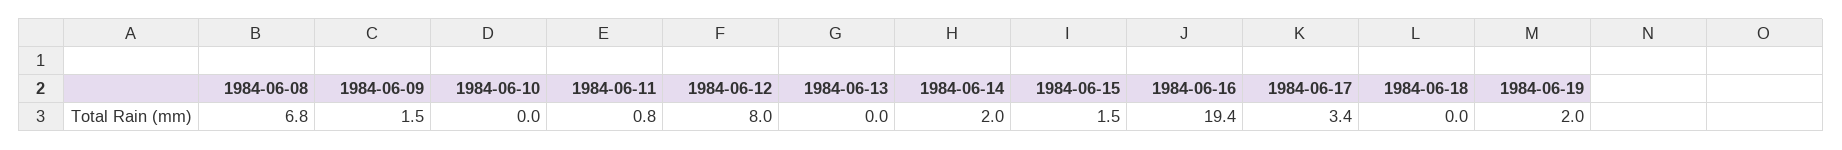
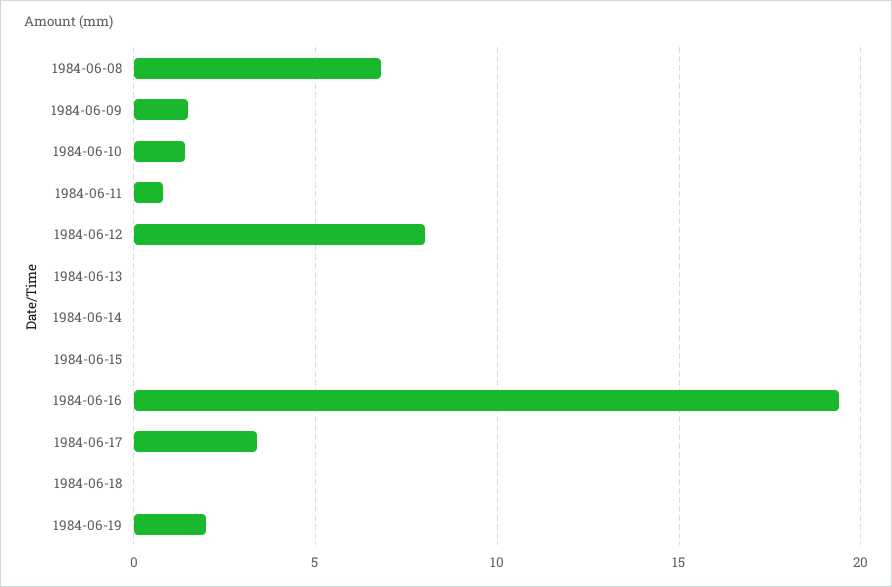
  {
    "1984-06-08": 6.8,
    "1984-06-09": 1.5,
-   "1984-06-10": 0,
+   "1984-06-10": 1.5,
    "1984-06-11": 0.8,
    "1984-06-12": 8,
    "1984-06-13": 0,
-   "1984-06-14": 2,
+   "1984-06-14": 0,
-   "1984-06-15": 1.5,
+   "1984-06-15": 0,
    "1984-06-16": 19.4,
    "1984-06-17": 3.4,
    "1984-06-18": 0,
    "1984-06-19": 2
  }

